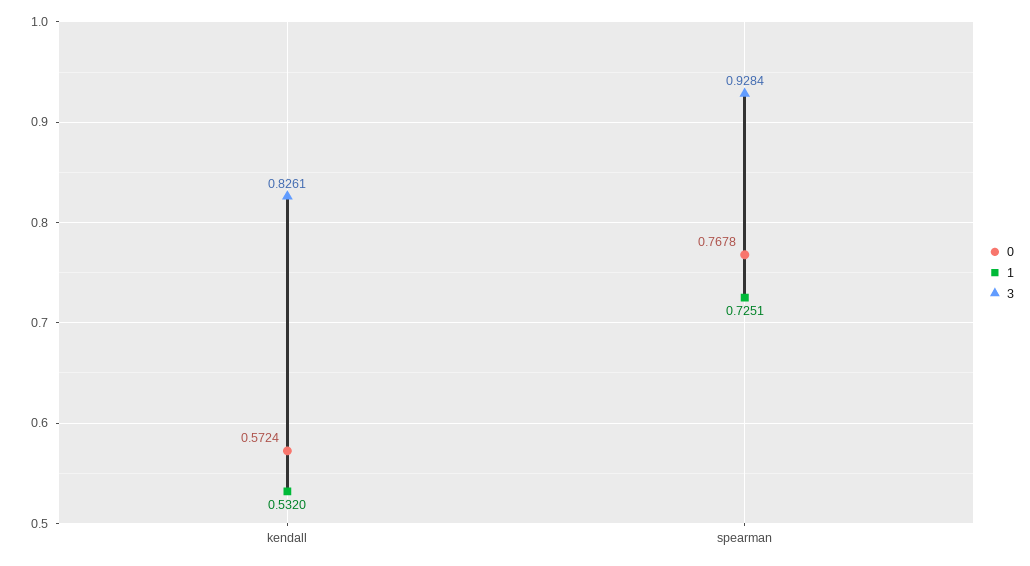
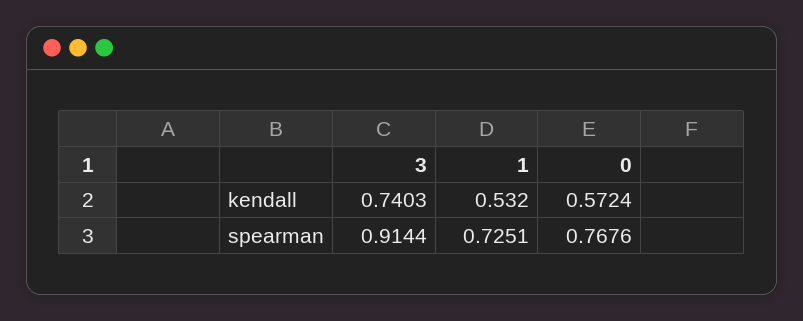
  {
    "0": {
      "kendall": 0.5724,
-     "spearman": 0.7678
+     "spearman": 0.7676
    },
    "1": {
      "kendall": 0.532,
      "spearman": 0.7251
    },
    "3": {
-     "kendall": 0.8261,
+     "kendall": 0.7403,
-     "spearman": 0.9284
+     "spearman": 0.9144
    }
  }

